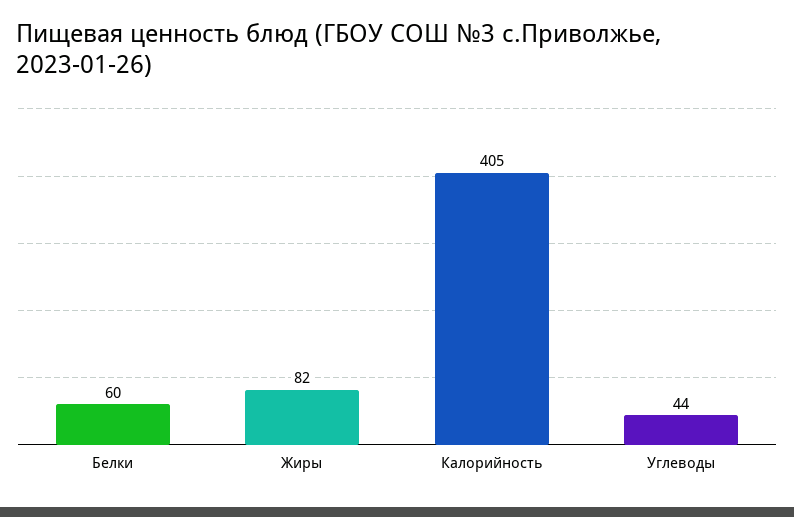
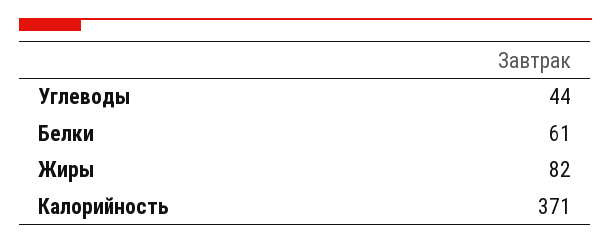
  {
-   "Белки": 60,
+   "Белки": 61,
    "Жиры": 82,
-   "Калорийность": 405,
+   "Калорийность": 371,
    "Углеводы": 44
  }

